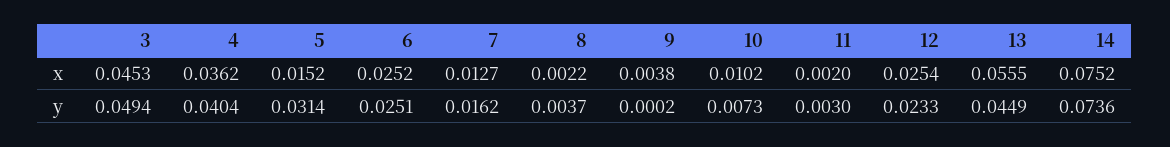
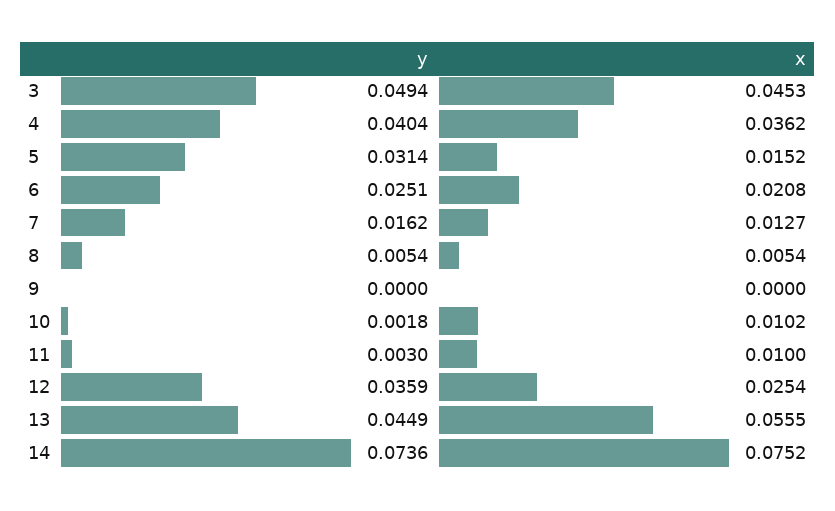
  {
    "3": {
      "x": 0.0453,
      "y": 0.0494
    },
    "4": {
      "x": 0.0362,
      "y": 0.0404
    },
    "5": {
      "x": 0.0152,
      "y": 0.0314
    },
    "6": {
-     "x": 0.0252,
+     "x": 0.0208,
      "y": 0.0251
    },
    "7": {
      "x": 0.0127,
      "y": 0.0162
    },
    "8": {
-     "x": 0.0022,
+     "x": 0.0054,
-     "y": 0.0037
+     "y": 0.0054
    },
    "9": {
-     "x": 0.0038,
+     "x": 0,
-     "y": 0.0002
+     "y": 0
    },
    "10": {
      "x": 0.0102,
-     "y": 0.0073
+     "y": 0.0018
    },
    "11": {
-     "x": 0.002,
+     "x": 0.01,
      "y": 0.003
    },
    "12": {
      "x": 0.0254,
-     "y": 0.0233
+     "y": 0.0359
    },
    "13": {
      "x": 0.0555,
      "y": 0.0449
    },
    "14": {
      "x": 0.0752,
      "y": 0.0736
    }
  }

